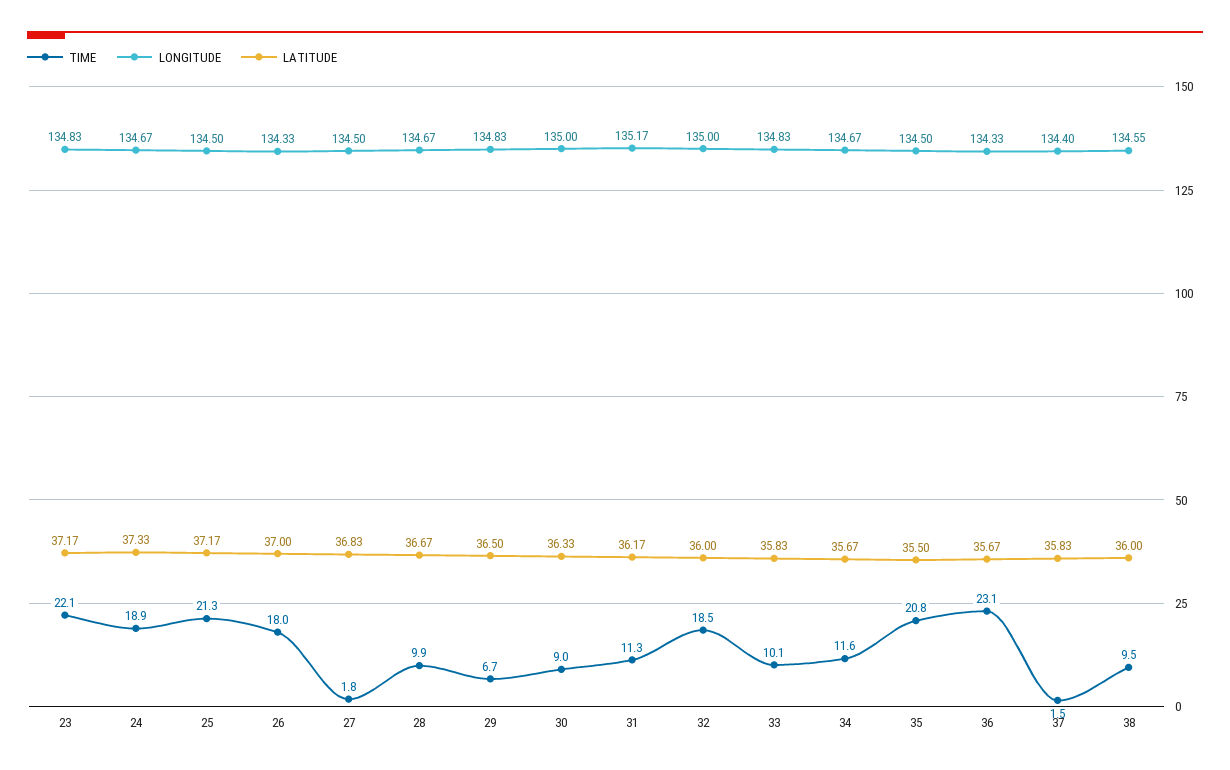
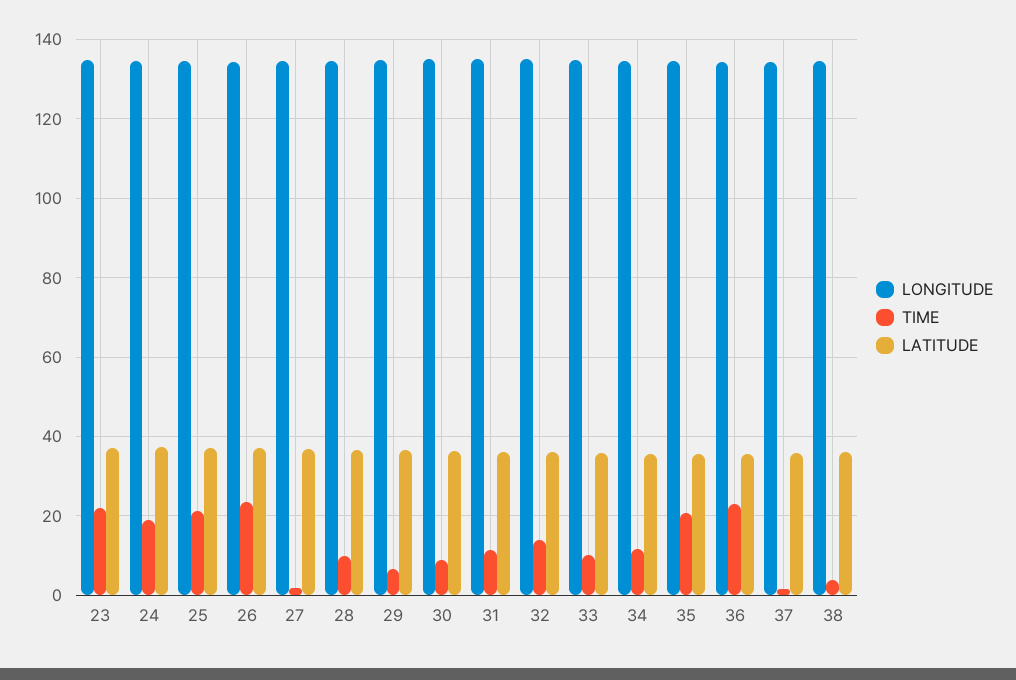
  {
    "TIME": {
      "23": 22.1,
      "24": 18.9,
      "25": 21.3,
-     "26": 18,
+     "26": 24,
      "27": 1.8,
      "28": 9.9,
      "29": 6.7,
      "30": 9,
      "31": 11.3,
-     "32": 18.5,
+     "32": 14,
      "33": 10.1,
      "34": 11.6,
      "35": 20.8,
      "36": 23.1,
      "37": 1.5,
-     "38": 9.5
+     "38": 4
    },
    "LONGITUDE": {
      "23": 134.83,
      "24": 134.67,
      "25": 134.5,
      "26": 134.33,
      "27": 134.5,
      "28": 134.67,
      "29": 134.83,
      "30": 135,
      "31": 135.17,
      "32": 135,
      "33": 134.83,
      "34": 134.67,
      "35": 134.5,
      "36": 134.33,
      "37": 134.4,
      "38": 134.55
    },
    "LATITUDE": {
      "23": 37.17,
      "24": 37.33,
      "25": 37.17,
      "26": 37,
      "27": 36.83,
      "28": 36.67,
      "29": 36.5,
      "30": 36.33,
      "31": 36.17,
      "32": 36,
      "33": 35.83,
      "34": 35.67,
      "35": 35.5,
      "36": 35.67,
      "37": 35.83,
      "38": 36
    }
  }

